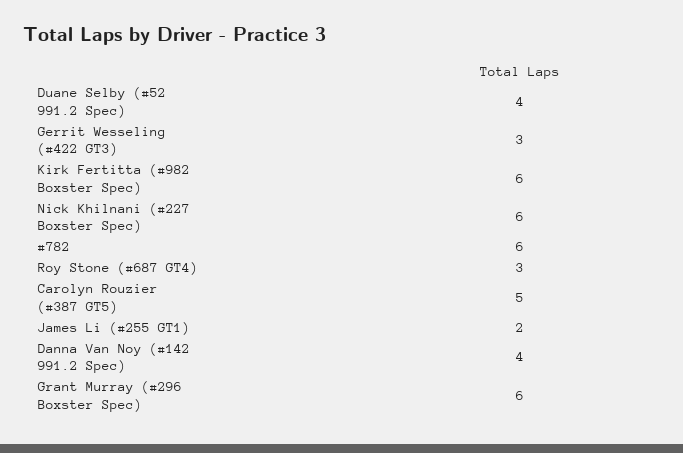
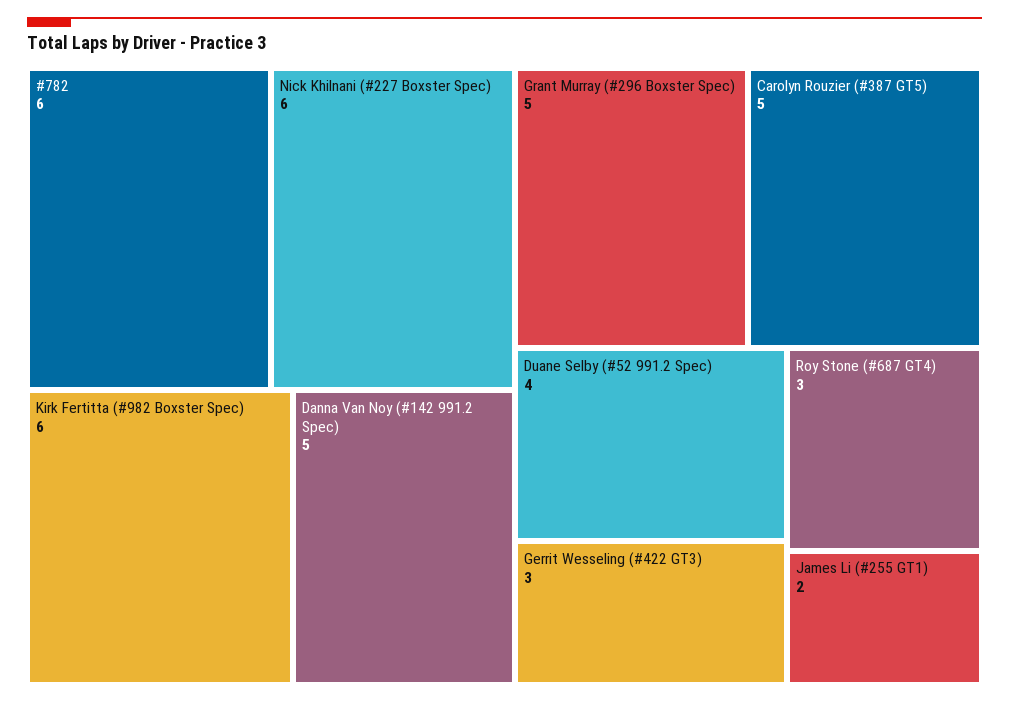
  {
    "Duane Selby (#52 991.2 Spec)": 4,
    "Gerrit Wesseling (#422 GT3)": 3,
    "Kirk Fertitta (#982 Boxster Spec)": 6,
    "Nick Khilnani (#227 Boxster Spec)": 6,
    "#782": 6,
    "Roy Stone (#687 GT4)": 3,
    "Carolyn Rouzier (#387 GT5)": 5,
    "James Li (#255 GT1)": 2,
-   "Danna Van Noy (#142 991.2 Spec)": 4,
+   "Danna Van Noy (#142 991.2 Spec)": 5,
-   "Grant Murray (#296 Boxster Spec)": 6
+   "Grant Murray (#296 Boxster Spec)": 5
  }

